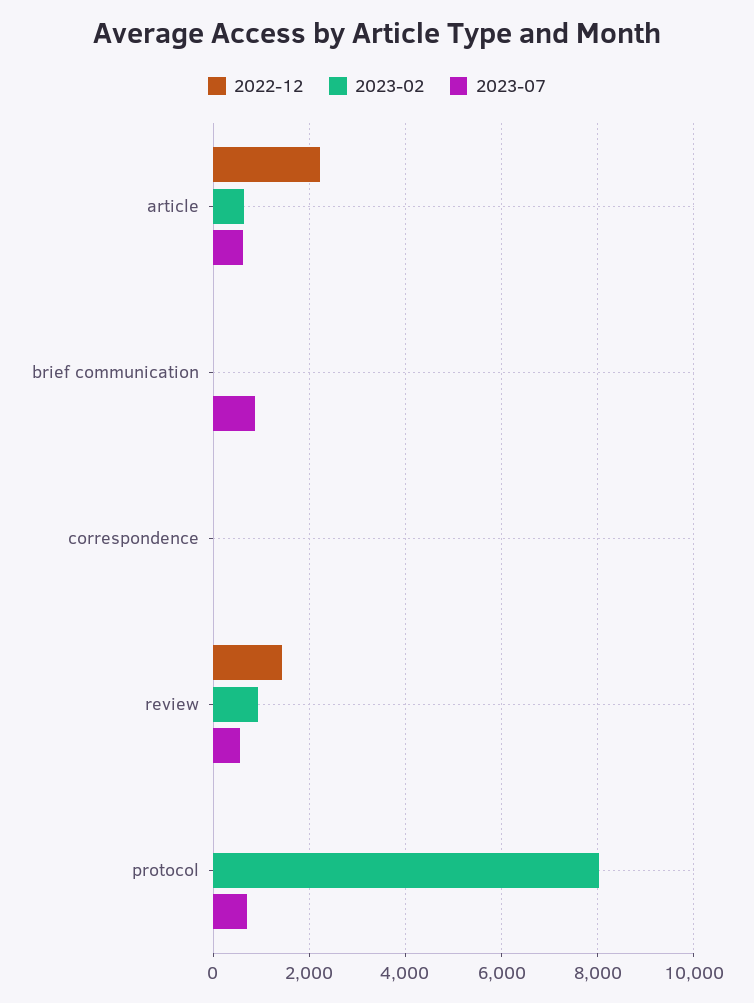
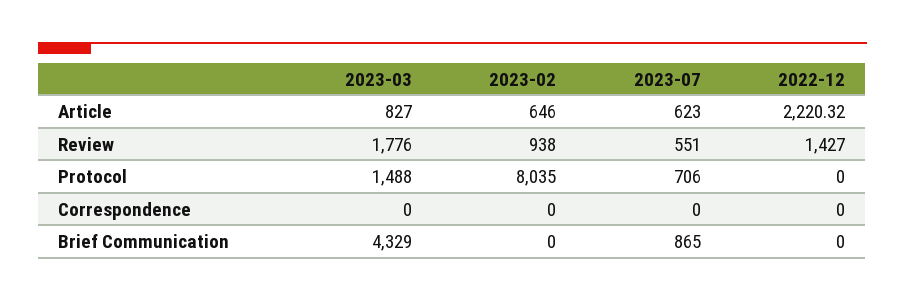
  {
    "2022-12": {
      "article": 2220.32,
      "brief communication": 0,
      "correspondence": 0,
      "review": 1427,
      "protocol": 0
    },
    "2023-02": {
      "article": 646,
      "brief communication": 0,
      "correspondence": 0,
      "review": 938,
      "protocol": 8035
    },
    "2023-07": {
      "article": 623,
      "brief communication": 865,
      "correspondence": 0,
      "review": 551,
      "protocol": 706
-   }
+   },
+   "2023-03": {
+     "article": 827,
+     "review": 1776,
+     "protocol": 1488,
+     "correspondence": 0,
+     "brief communication": 4329
+   }
  }

